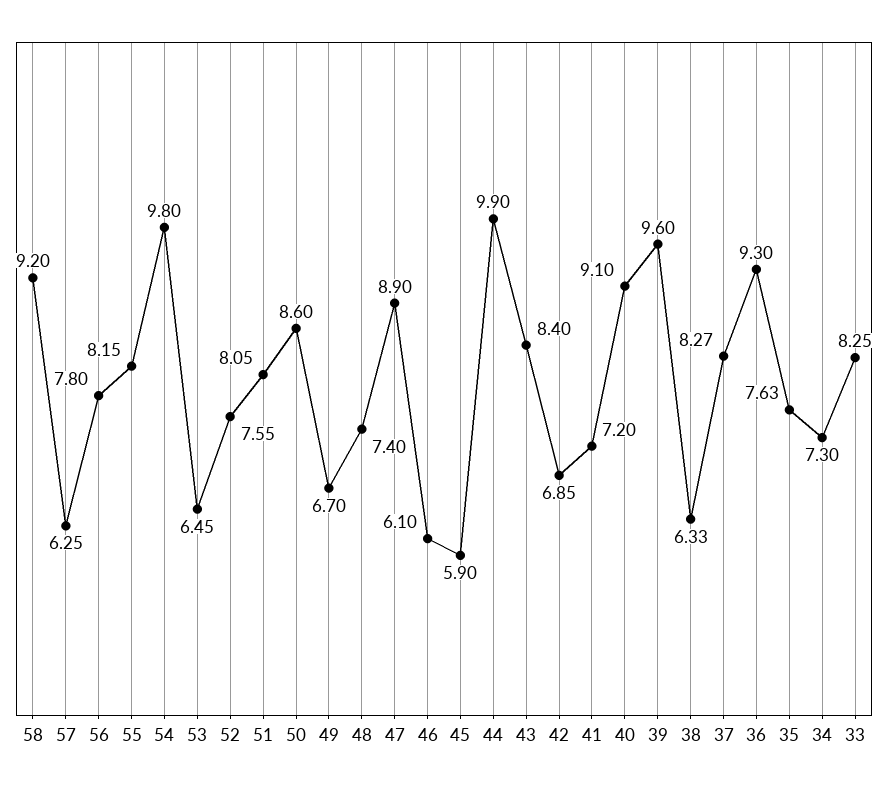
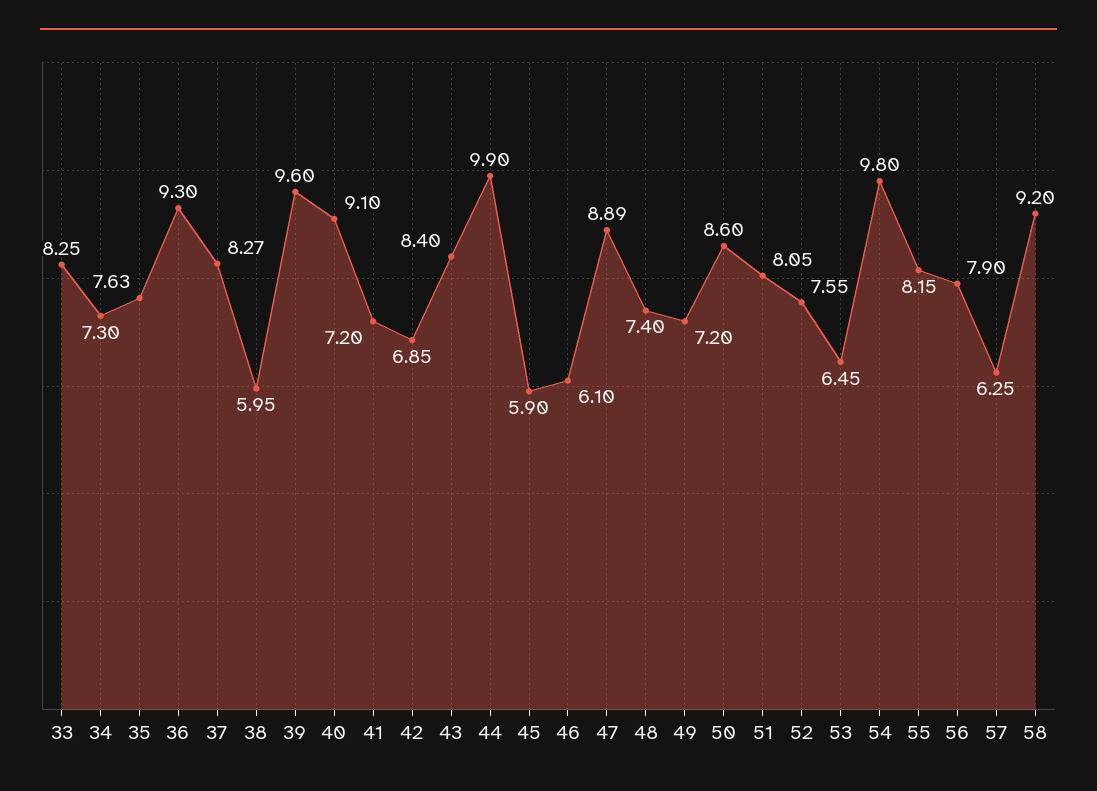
  {
    "58": 9.2,
    "57": 6.25,
-   "56": 7.8,
+   "56": 7.9,
    "55": 8.15,
    "54": 9.8,
    "53": 6.45,
    "52": 7.55,
    "51": 8.05,
    "50": 8.6,
-   "49": 6.7,
+   "49": 7.2,
    "48": 7.4,
-   "47": 8.9,
+   "47": 8.89,
    "46": 6.1,
    "45": 5.9,
    "44": 9.9,
    "43": 8.4,
    "42": 6.85,
    "41": 7.2,
    "40": 9.1,
    "39": 9.6,
-   "38": 6.33,
+   "38": 5.95,
    "37": 8.27,
    "36": 9.3,
    "35": 7.63,
    "34": 7.3,
    "33": 8.25
  }

